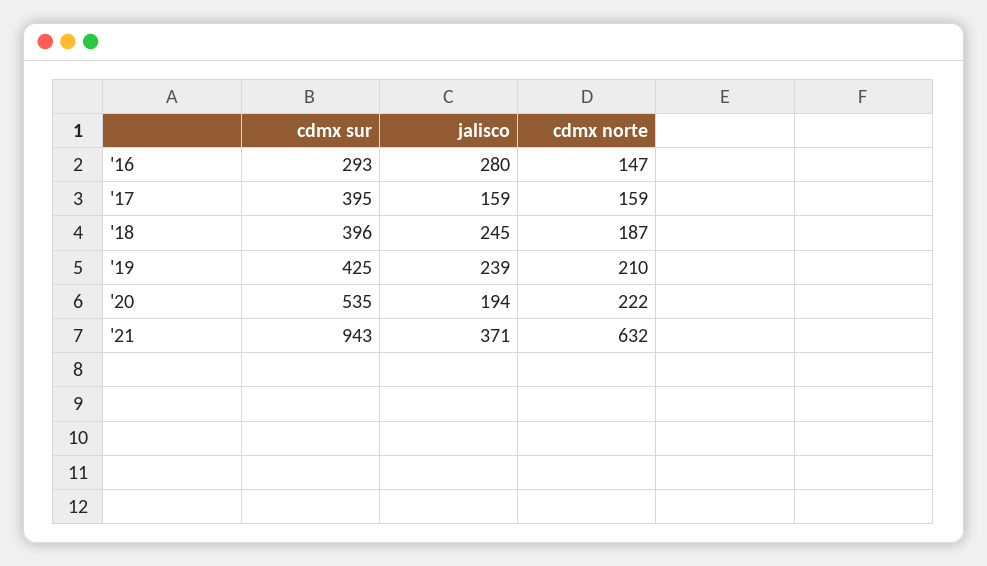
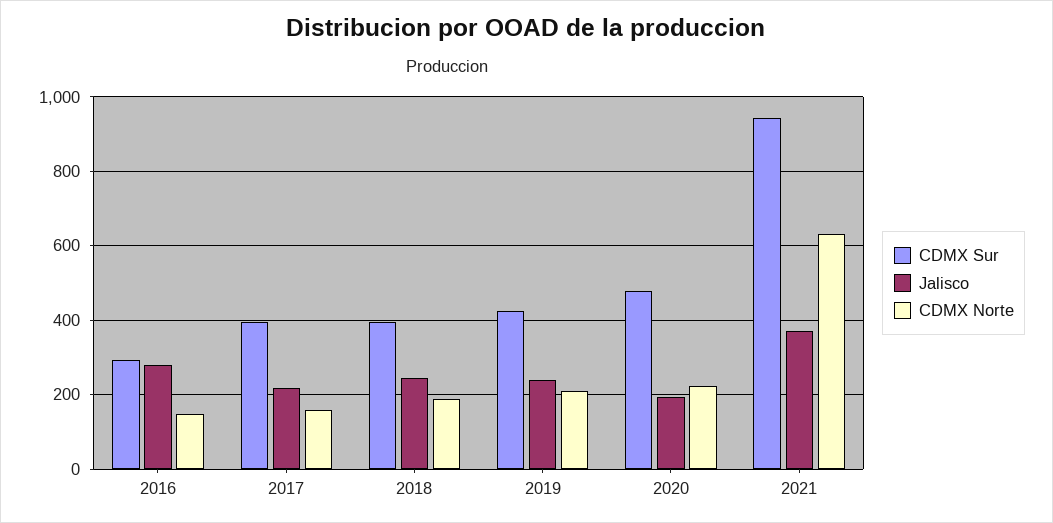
  {
    "cdmx sur": {
      "'16": 293,
      "'17": 395,
      "'18": 396,
      "'19": 425,
-     "'20": 535,
+     "'20": 480,
      "'21": 943
    },
    "jalisco": {
      "'16": 280,
-     "'17": 159,
+     "'17": 220,
      "'18": 245,
      "'19": 239,
      "'20": 194,
      "'21": 371
    },
    "cdmx norte": {
      "'16": 147,
      "'17": 159,
      "'18": 187,
      "'19": 210,
      "'20": 222,
      "'21": 632
    }
  }

